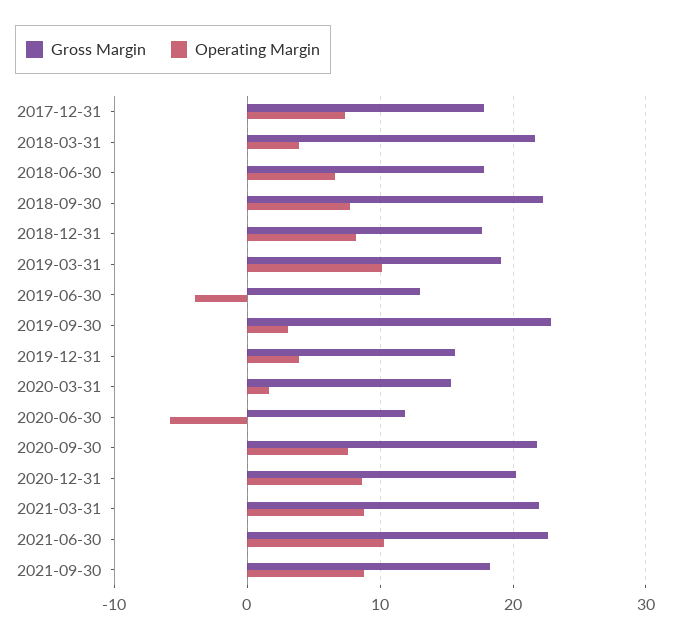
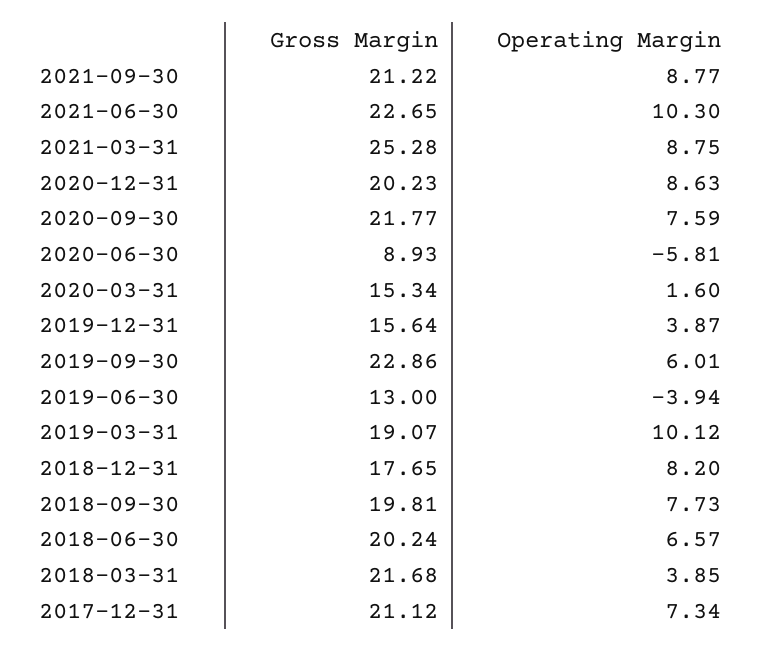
  {
    "Gross Margin": {
-     "2017-12-31": 18,
+     "2017-12-31": 21.12,
      "2018-03-31": 21.68,
-     "2018-06-30": 18,
+     "2018-06-30": 20.24,
-     "2018-09-30": 22,
+     "2018-09-30": 19.81,
      "2018-12-31": 17.65,
      "2019-03-31": 19.07,
      "2019-06-30": 13,
      "2019-09-30": 22.86,
      "2019-12-31": 15.64,
      "2020-03-31": 15.34,
-     "2020-06-30": 12,
+     "2020-06-30": 8.93,
      "2020-09-30": 21.77,
      "2020-12-31": 20.23,
-     "2021-03-31": 22,
+     "2021-03-31": 25.28,
      "2021-06-30": 22.65,
-     "2021-09-30": 18
+     "2021-09-30": 21.22
    },
    "Operating Margin": {
      "2017-12-31": 7.34,
      "2018-03-31": 3.85,
      "2018-06-30": 6.57,
      "2018-09-30": 7.73,
      "2018-12-31": 8.2,
      "2019-03-31": 10.12,
      "2019-06-30": -3.94,
-     "2019-09-30": 3,
+     "2019-09-30": 6.01,
      "2019-12-31": 3.87,
      "2020-03-31": 1.6,
      "2020-06-30": -5.81,
      "2020-09-30": 7.59,
      "2020-12-31": 8.63,
      "2021-03-31": 8.75,
      "2021-06-30": 10.3,
      "2021-09-30": 8.77
    }
  }

